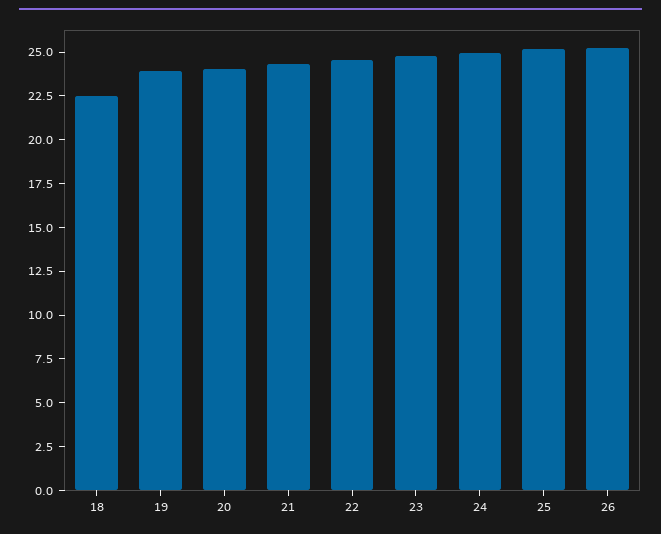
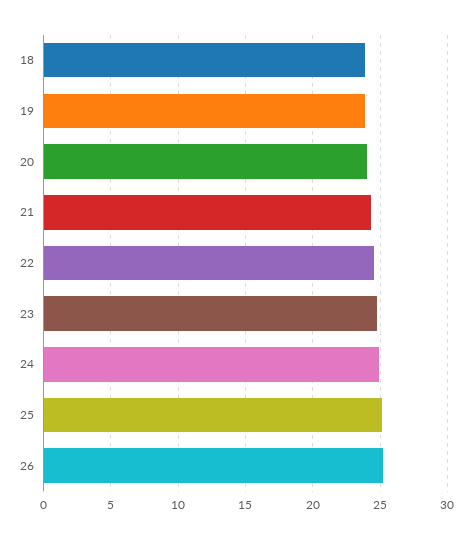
  {
-   "18": 22.5,
+   "18": 24,
    "19": 24,
    "20": 24,
    "21": 24.5,
    "22": 24.5,
    "23": 25,
    "24": 25,
    "25": 25,
    "26": 25.5
  }

